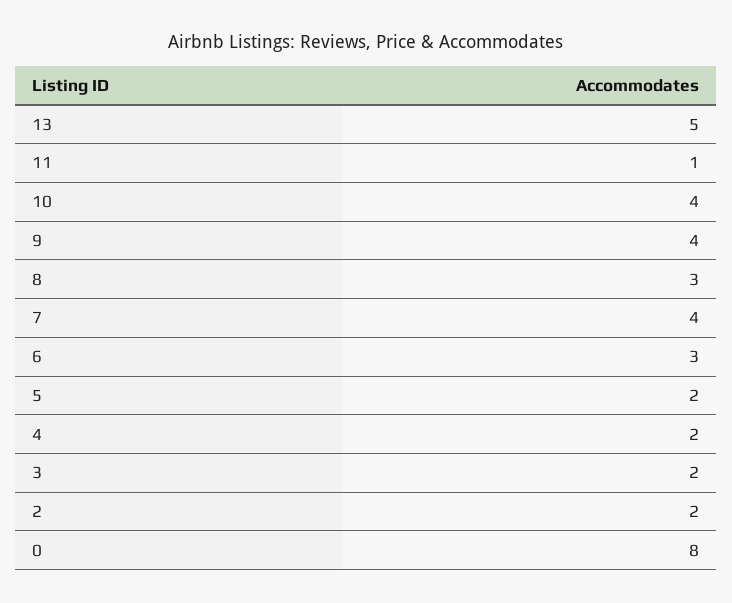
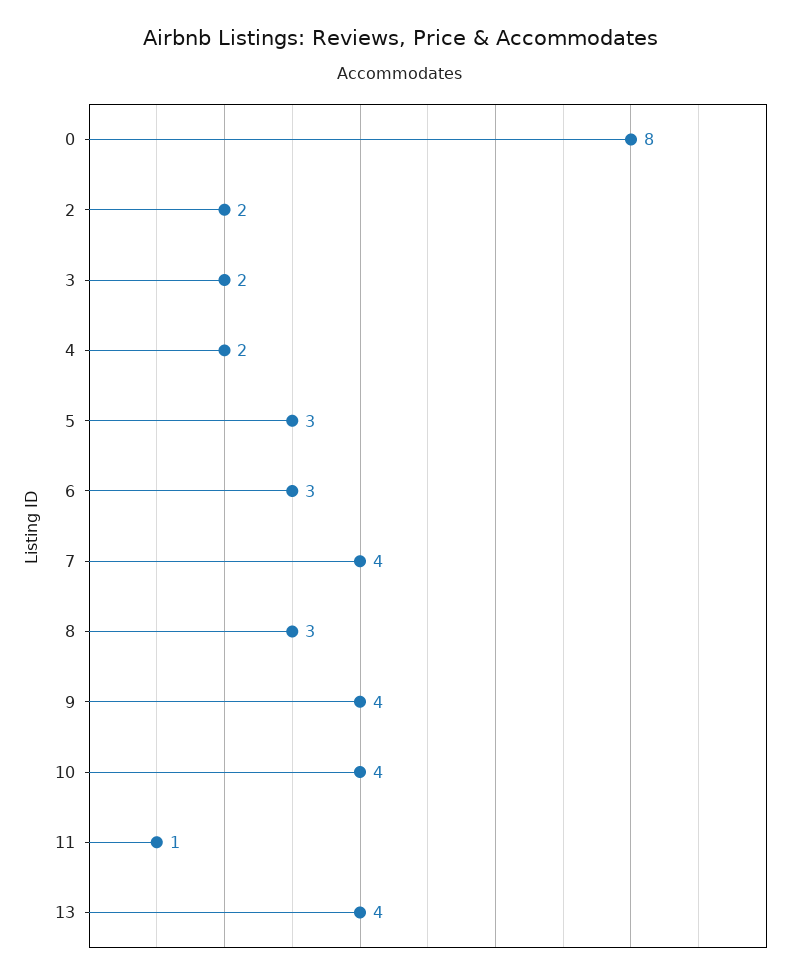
  {
-   "13": 5,
+   "13": 4,
    "11": 1,
    "10": 4,
    "9": 4,
    "8": 3,
    "7": 4,
    "6": 3,
-   "5": 2,
+   "5": 3,
    "4": 2,
    "3": 2,
    "2": 2,
    "0": 8
  }

